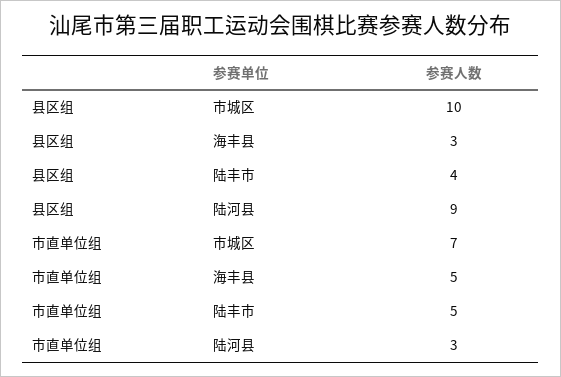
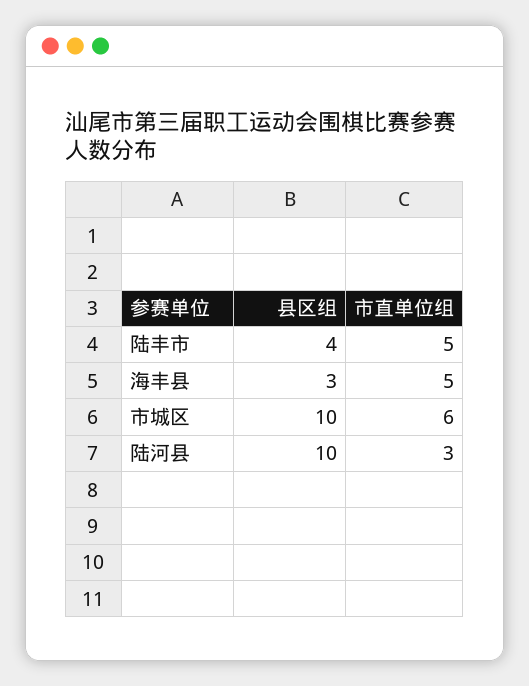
  {
    "县区组": {
      "市城区": 10,
      "海丰县": 3,
      "陆丰市": 4,
-     "陆河县": 9
+     "陆河县": 10
    },
    "市直单位组": {
-     "市城区": 7,
+     "市城区": 6,
      "海丰县": 5,
      "陆丰市": 5,
      "陆河县": 3
    }
  }

